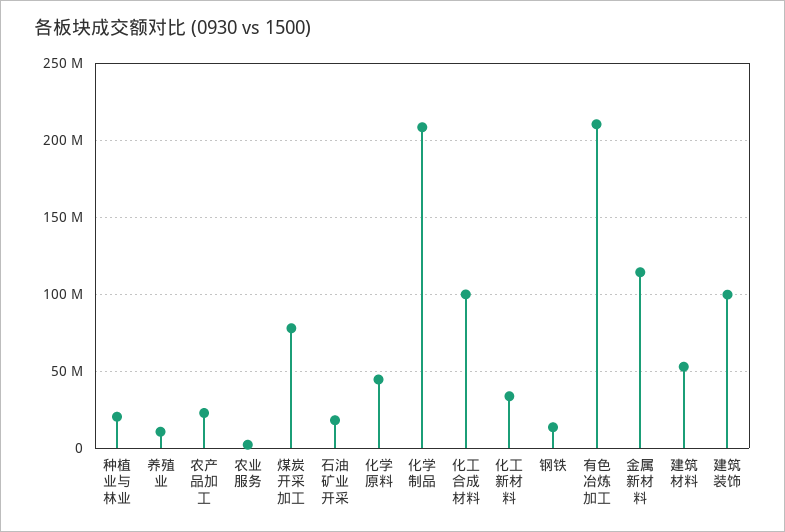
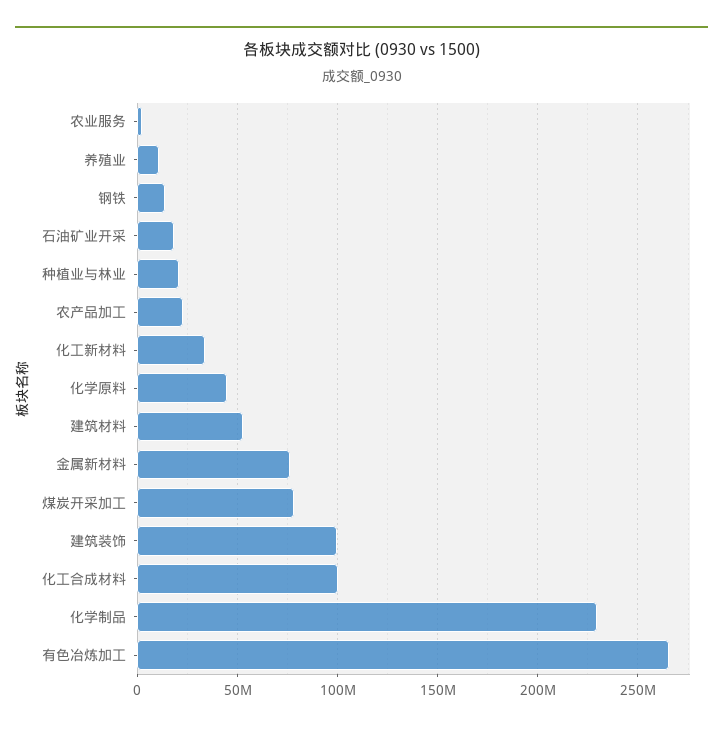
  {
    "种植业与林业": 20000000,
    "养殖业": 10000000,
    "农产品加工": 25000000,
    "农业服务": 0,
    "煤炭开采加工": 80000000,
    "石油矿业开采": 20000000,
    "化学原料": 45000000,
-   "化学制品": 210000000,
+   "化学制品": 230000000,
    "化工合成材料": 100000000,
    "化工新材料": 35000000,
    "钢铁": 15000000,
-   "有色冶炼加工": 210000000,
+   "有色冶炼加工": 265000000,
-   "金属新材料": 115000000,
+   "金属新材料": 75000000,
    "建筑材料": 55000000,
    "建筑装饰": 100000000
  }

